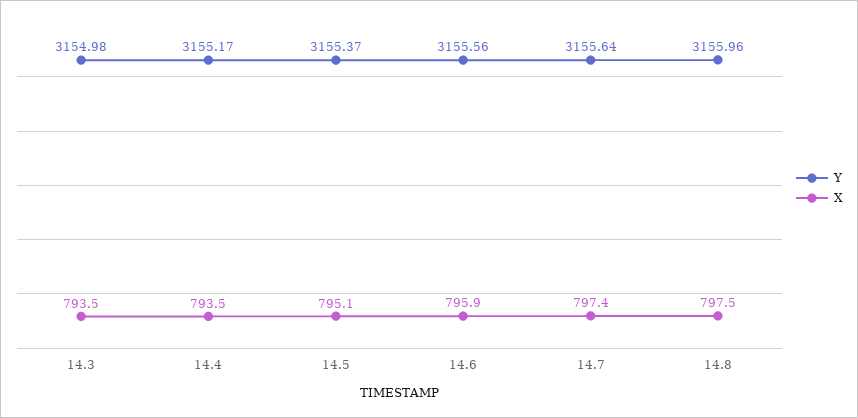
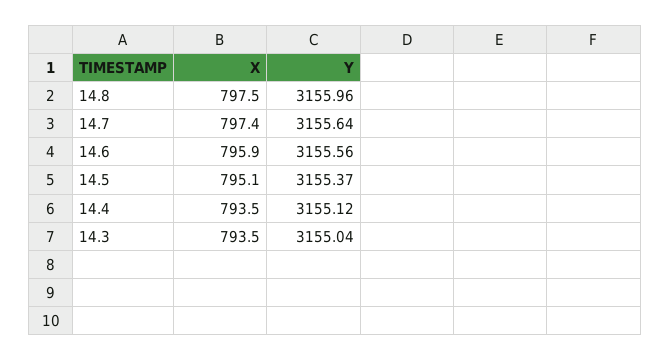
  {
    "Y": {
-     "14.3": 3154.98,
+     "14.3": 3155.04,
-     "14.4": 3155.17,
+     "14.4": 3155.12,
      "14.5": 3155.37,
      "14.6": 3155.56,
      "14.7": 3155.64,
      "14.8": 3155.96
    },
    "X": {
      "14.3": 793.5,
      "14.4": 793.5,
      "14.5": 795.1,
      "14.6": 795.9,
      "14.7": 797.4,
      "14.8": 797.5
    }
  }

